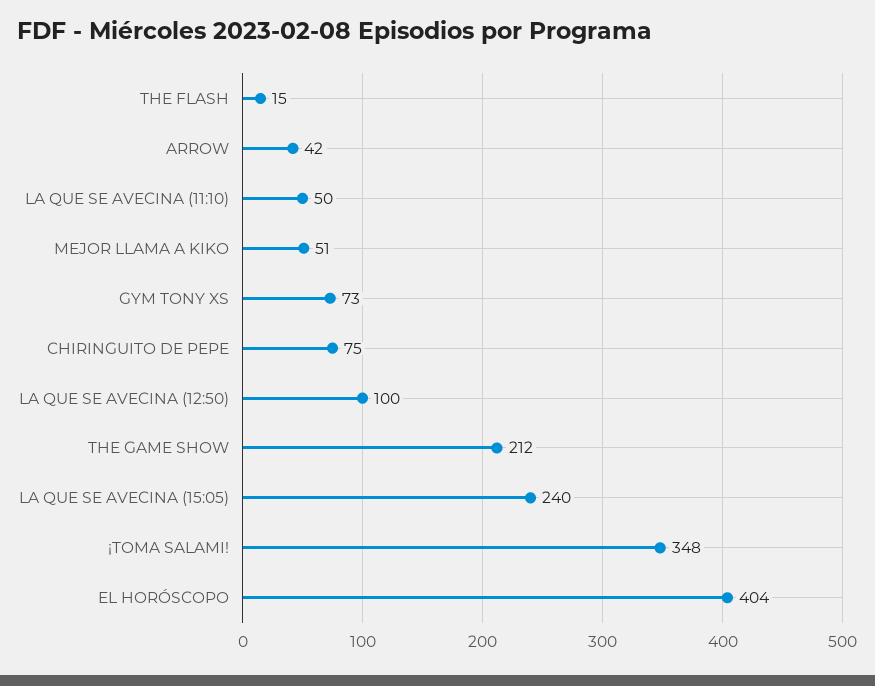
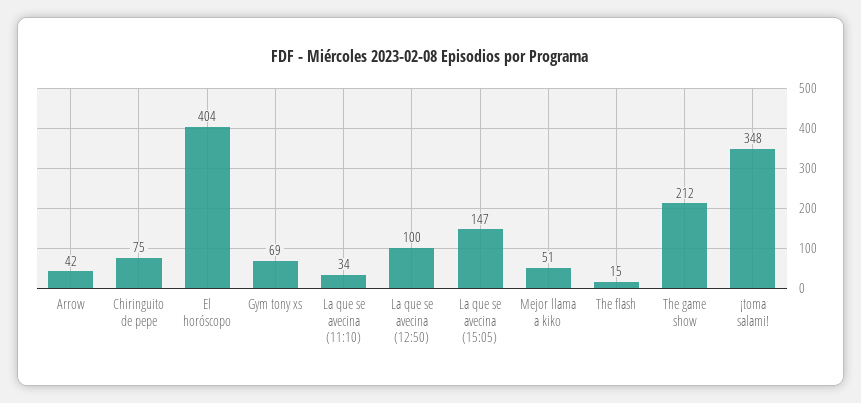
  {
    "THE FLASH": 15,
    "ARROW": 42,
-   "LA QUE SE AVECINA (11:10)": 50,
+   "LA QUE SE AVECINA (11:10)": 34,
    "MEJOR LLAMA A KIKO": 51,
-   "GYM TONY XS": 73,
+   "GYM TONY XS": 69,
    "CHIRINGUITO DE PEPE": 75,
    "LA QUE SE AVECINA (12:50)": 100,
    "THE GAME SHOW": 212,
-   "LA QUE SE AVECINA (15:05)": 240,
+   "LA QUE SE AVECINA (15:05)": 147,
    "¡TOMA SALAMI!": 348,
    "EL HORÓSCOPO": 404
  }

